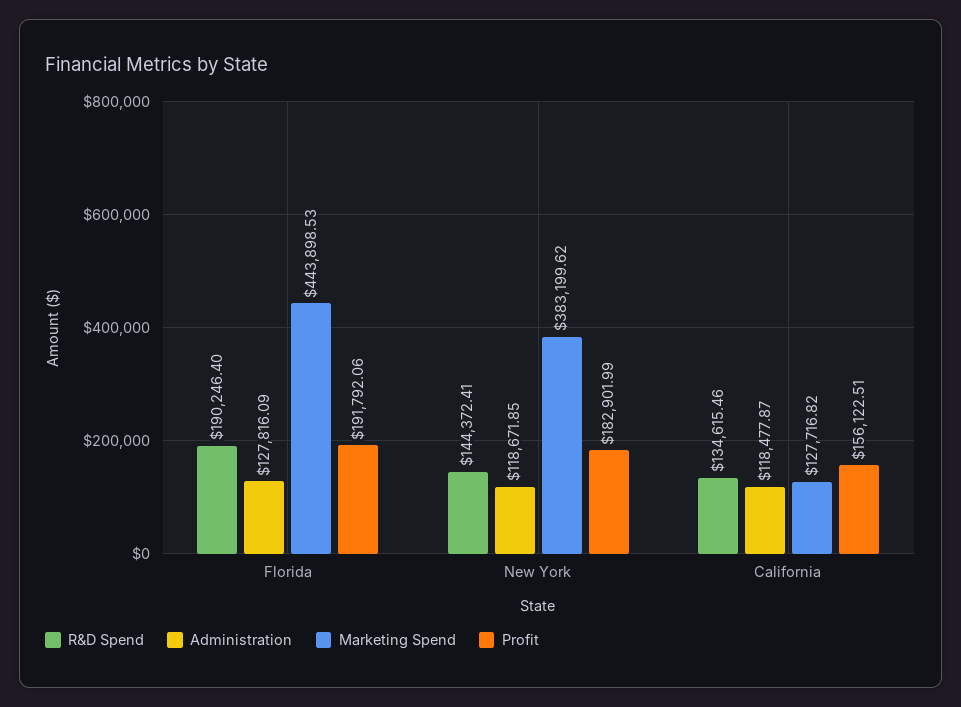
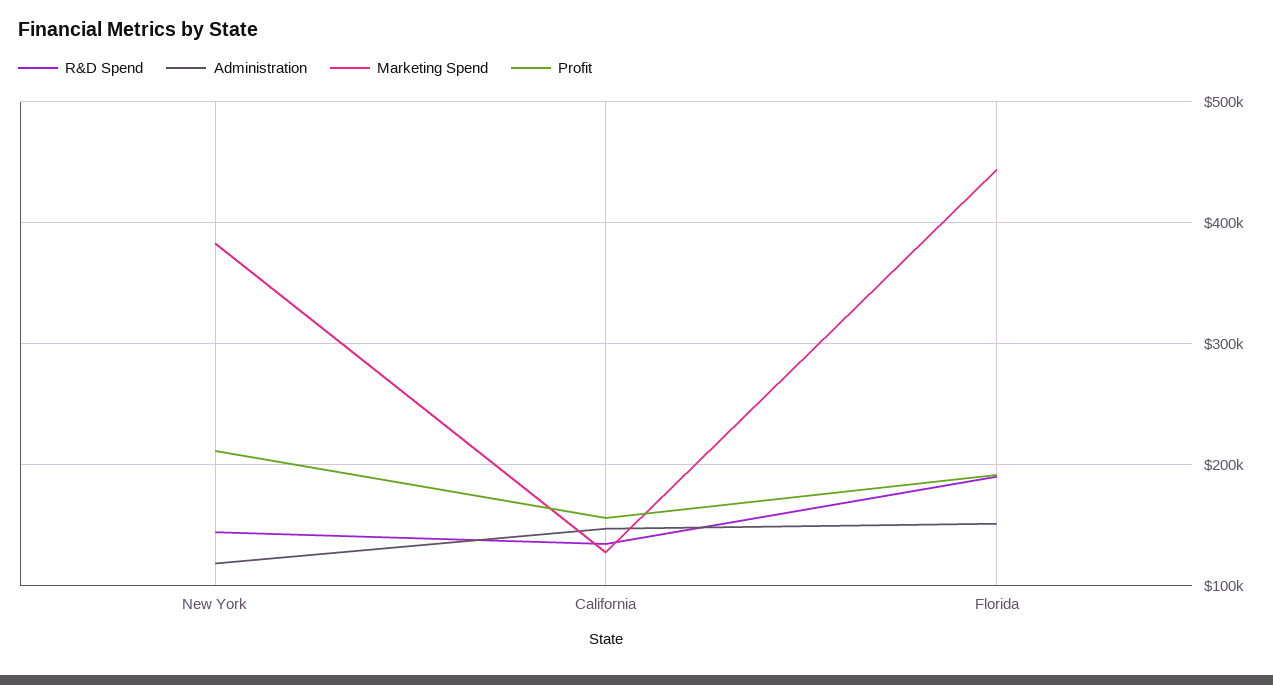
  {
    "R&D Spend": {
      "Florida": 190246.4,
      "New York": 144372.41,
      "California": 134615.46
    },
    "Administration": {
-     "Florida": 127816.09,
+     "Florida": 150000,
      "New York": 118671.85,
-     "California": 118477.87
+     "California": 150000
    },
    "Marketing Spend": {
      "Florida": 443898.53,
      "New York": 383199.62,
      "California": 127716.82
    },
    "Profit": {
      "Florida": 191792.06,
-     "New York": 182901.99,
+     "New York": 210000,
      "California": 156122.51
    }
  }

